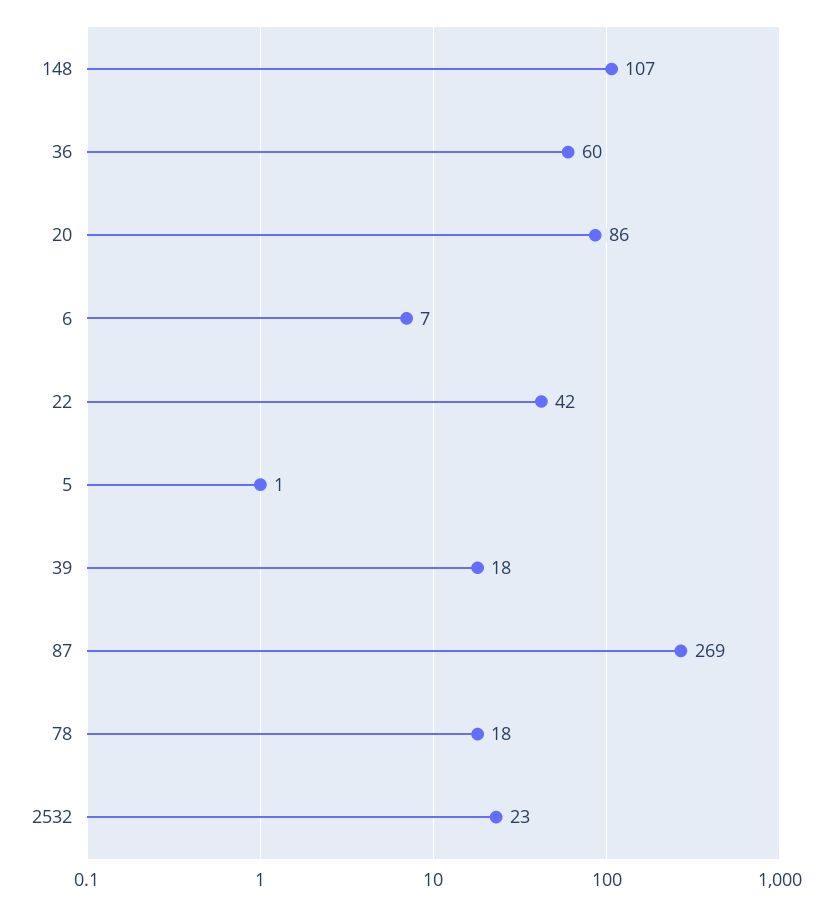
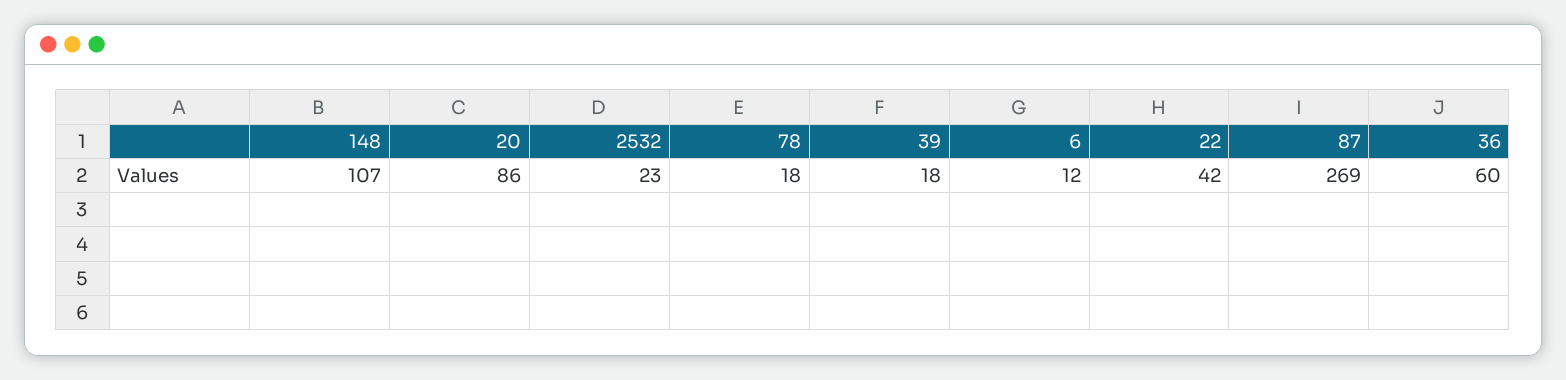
  {
    "148": 107,
    "36": 60,
    "20": 86,
-   "6": 7,
+   "6": 12,
    "22": 42,
-   "5": 1,
    "39": 18,
    "87": 269,
    "78": 18,
    "2532": 23
  }

